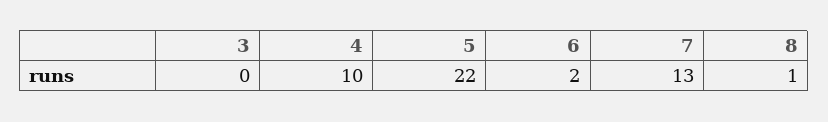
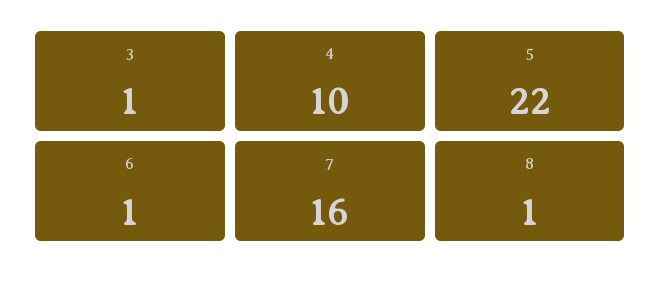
  {
-   "3": 0,
+   "3": 1,
    "4": 10,
    "5": 22,
-   "6": 2,
+   "6": 1,
-   "7": 13,
+   "7": 16,
    "8": 1
  }

